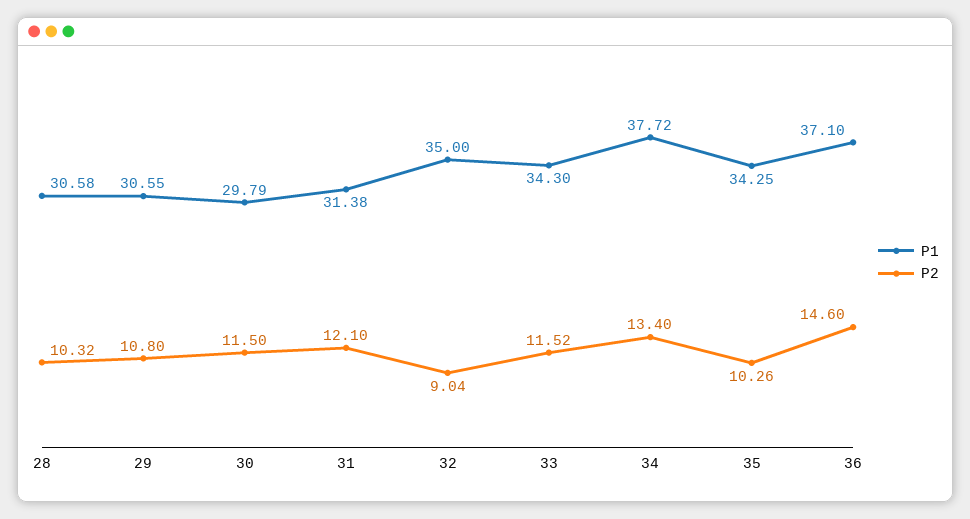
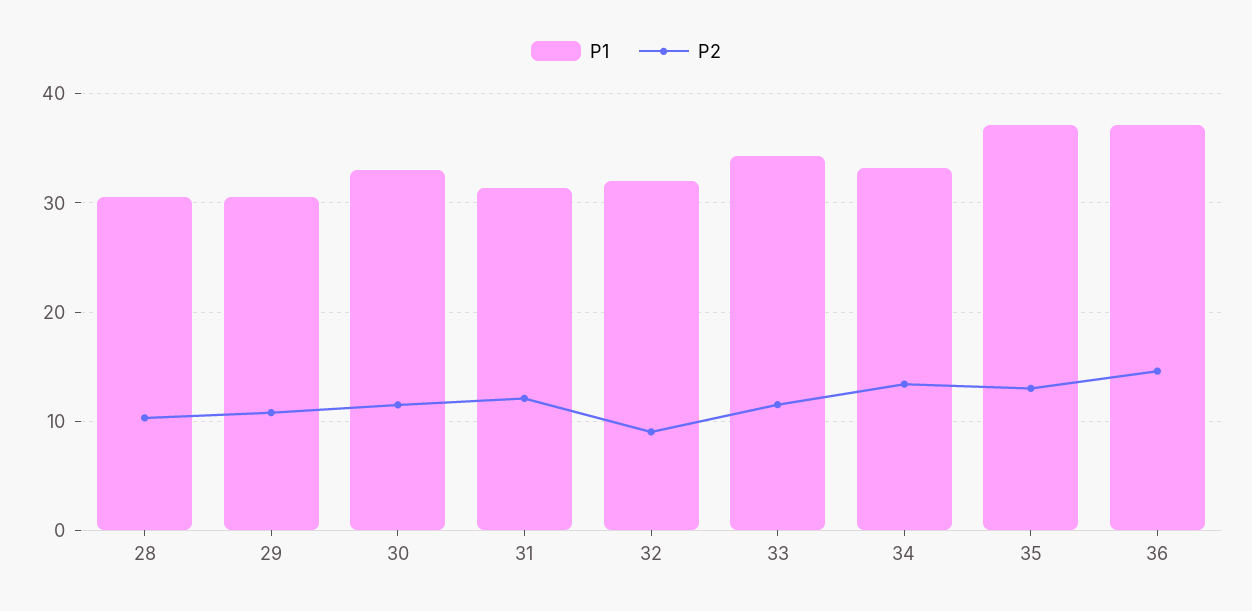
  {
    "P1": {
      "28": 30.58,
      "29": 30.55,
-     "30": 29.79,
+     "30": 33,
      "31": 31.38,
-     "32": 35,
+     "32": 32,
      "33": 34.3,
-     "34": 37.72,
+     "34": 33,
-     "35": 34.25,
+     "35": 37,
      "36": 37.1
    },
    "P2": {
      "28": 10.32,
      "29": 10.8,
      "30": 11.5,
      "31": 12.1,
      "32": 9.04,
      "33": 11.52,
      "34": 13.4,
-     "35": 10.26,
+     "35": 13,
      "36": 14.6
    }
  }

